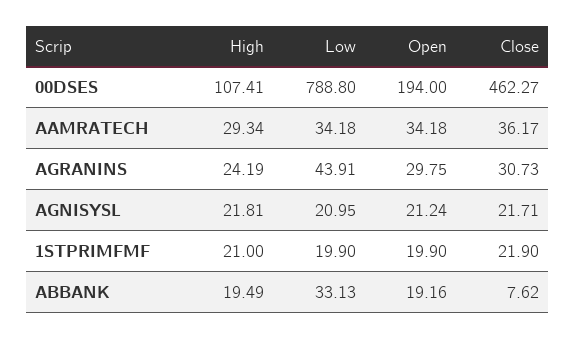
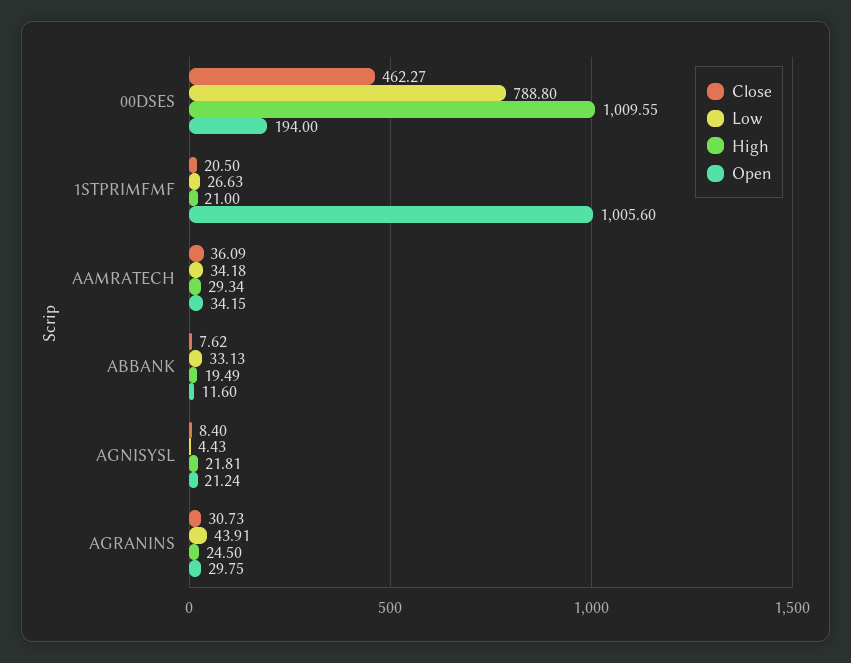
  {
    "High": {
-     "00DSES": 107.41,
+     "00DSES": 1009.55,
      "AAMRATECH": 29.34,
-     "AGRANINS": 24.19,
+     "AGRANINS": 24.5,
      "AGNISYSL": 21.81,
      "1STPRIMFMF": 21,
      "ABBANK": 19.49
    },
    "Low": {
      "00DSES": 788.8,
      "AAMRATECH": 34.18,
      "AGRANINS": 43.91,
-     "AGNISYSL": 20.95,
+     "AGNISYSL": 4.43,
-     "1STPRIMFMF": 19.9,
+     "1STPRIMFMF": 26.63,
      "ABBANK": 33.13
    },
    "Open": {
      "00DSES": 194,
-     "AAMRATECH": 34.18,
+     "AAMRATECH": 34.15,
      "AGRANINS": 29.75,
      "AGNISYSL": 21.24,
-     "1STPRIMFMF": 19.9,
+     "1STPRIMFMF": 1005.6,
-     "ABBANK": 19.16
+     "ABBANK": 11.6
    },
    "Close": {
      "00DSES": 462.27,
-     "AAMRATECH": 36.17,
+     "AAMRATECH": 36.09,
      "AGRANINS": 30.73,
-     "AGNISYSL": 21.71,
+     "AGNISYSL": 8.4,
-     "1STPRIMFMF": 21.9,
+     "1STPRIMFMF": 20.5,
      "ABBANK": 7.62
    }
  }

